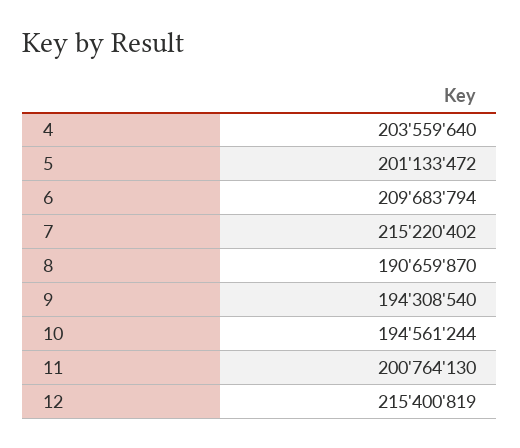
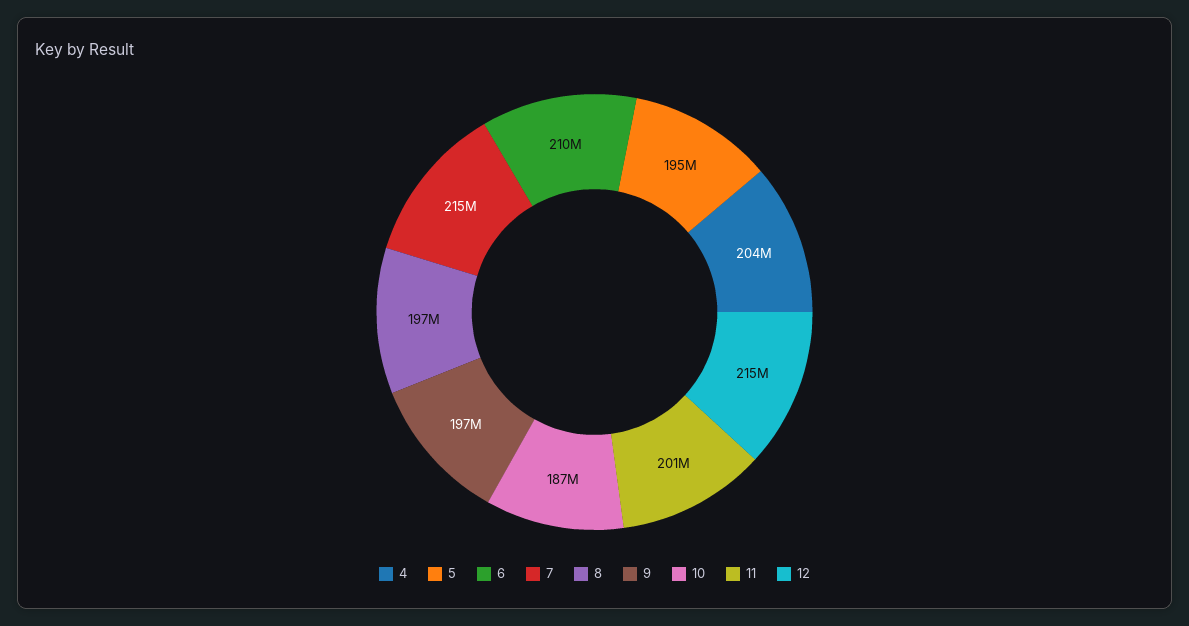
  {
    "4": 203559640,
-   "5": 201133472,
+   "5": 195000000,
    "6": 209683794,
    "7": 215220402,
-   "8": 190659870,
+   "8": 197000000,
-   "9": 194308540,
+   "9": 197000000,
-   "10": 194561244,
+   "10": 187000000,
    "11": 200764130,
    "12": 215400819
  }

